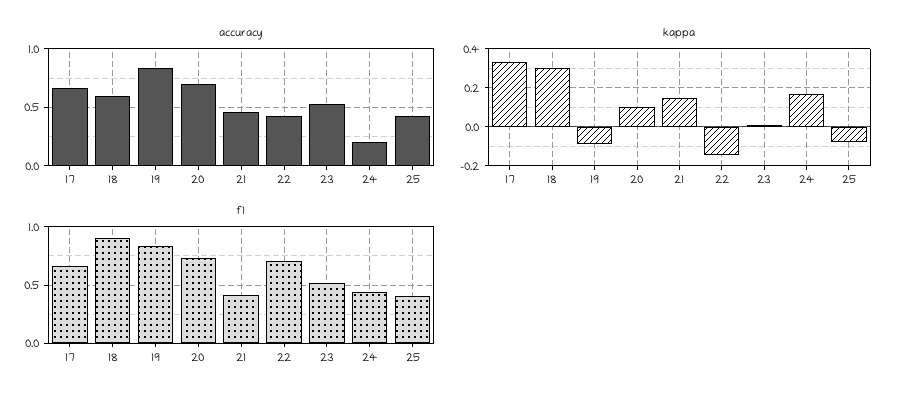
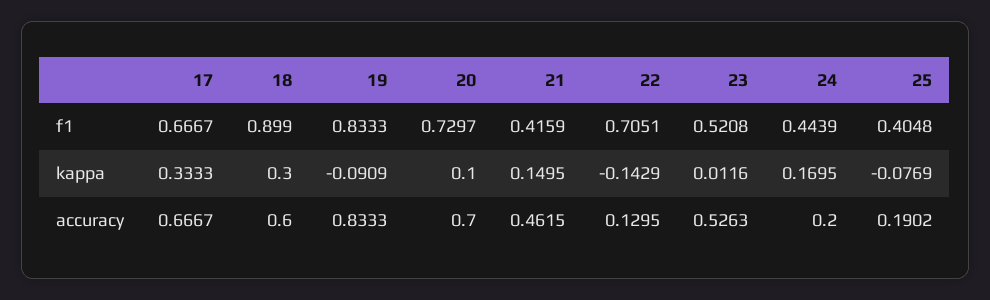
  {
    "accuracy": {
      "17": 0.6667,
      "18": 0.6,
      "19": 0.8333,
      "20": 0.7,
      "21": 0.4615,
-     "22": 0.4,
+     "22": 0.1295,
      "23": 0.5263,
      "24": 0.2,
-     "25": 0.4
+     "25": 0.1902
    },
    "kappa": {
      "17": 0.3333,
      "18": 0.3,
      "19": -0.0909,
      "20": 0.1,
      "21": 0.1495,
      "22": -0.1429,
      "23": 0.0116,
      "24": 0.1695,
      "25": -0.0769
    },
    "f1": {
      "17": 0.6667,
      "18": 0.899,
      "19": 0.8333,
      "20": 0.7297,
      "21": 0.4159,
      "22": 0.7051,
      "23": 0.5208,
      "24": 0.4439,
      "25": 0.4048
    }
  }

